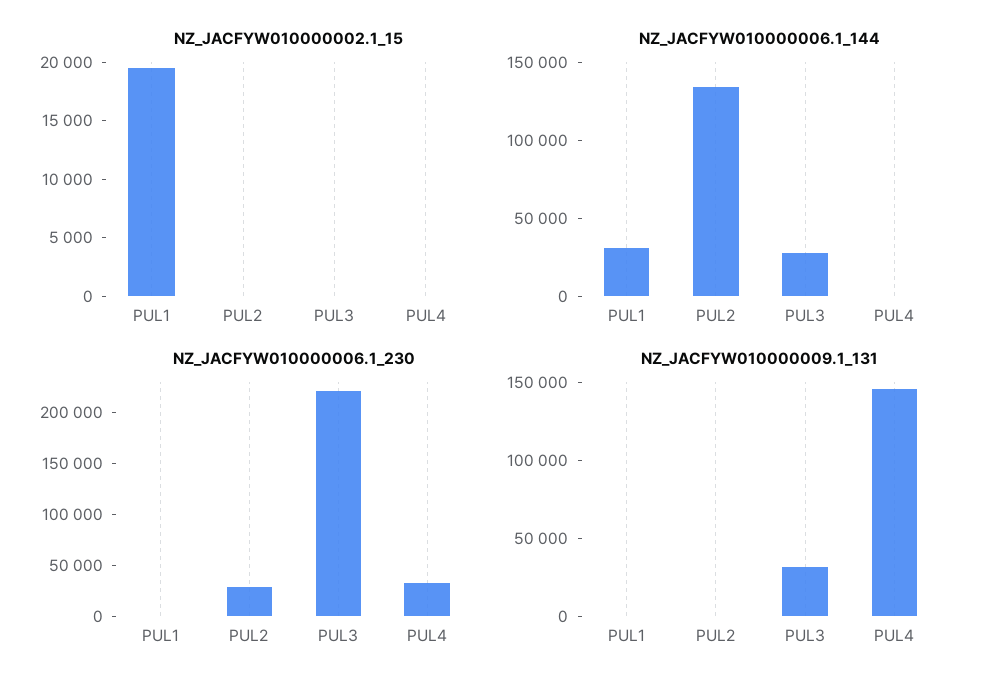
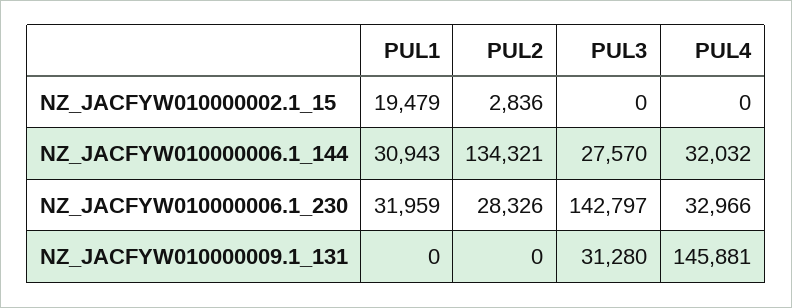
  {
    "NZ_JACFYW010000002.1_15": {
      "PUL1": 19479,
-     "PUL2": 0,
+     "PUL2": 2836,
      "PUL3": 0,
      "PUL4": 0
    },
    "NZ_JACFYW010000006.1_144": {
      "PUL1": 30943,
      "PUL2": 134321,
      "PUL3": 27570,
-     "PUL4": 0
+     "PUL4": 32032
    },
    "NZ_JACFYW010000006.1_230": {
-     "PUL1": 0,
+     "PUL1": 31959,
      "PUL2": 28326,
-     "PUL3": 220000,
+     "PUL3": 142797,
      "PUL4": 32966
    },
    "NZ_JACFYW010000009.1_131": {
      "PUL1": 0,
      "PUL2": 0,
      "PUL3": 31280,
      "PUL4": 145881
    }
  }

